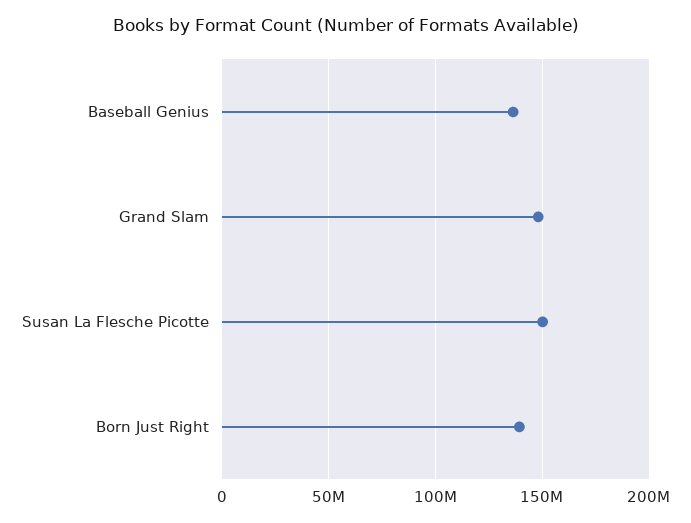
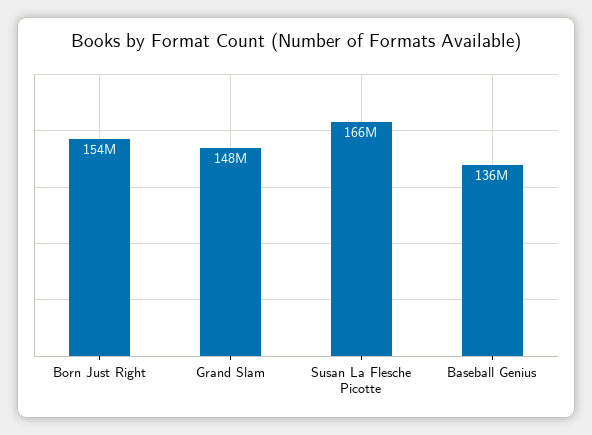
  {
    "Baseball Genius": 136000000,
    "Grand Slam": 148000000,
-   "Susan La Flesche Picotte": 150000000,
+   "Susan La Flesche Picotte": 166000000,
-   "Born Just Right": 140000000
+   "Born Just Right": 154000000
  }

